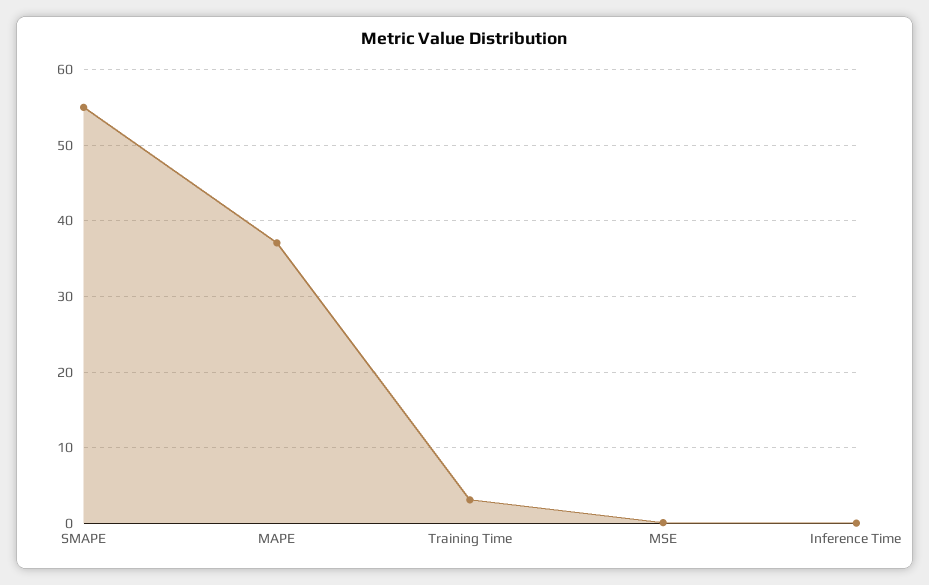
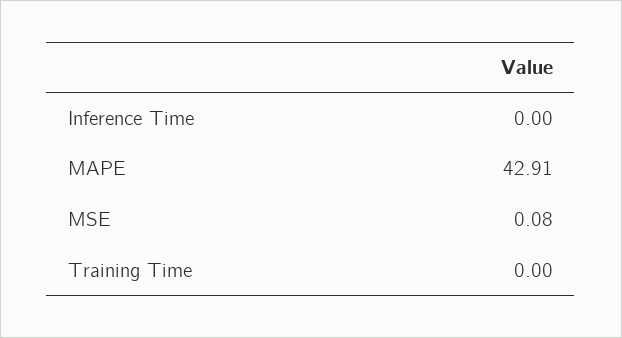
  {
-   "SMAPE": 55,
-   "MAPE": 37,
+   "MAPE": 42.91,
-   "Training Time": 3,
+   "Training Time": 0,
    "MSE": 0.08,
    "Inference Time": 0
  }

